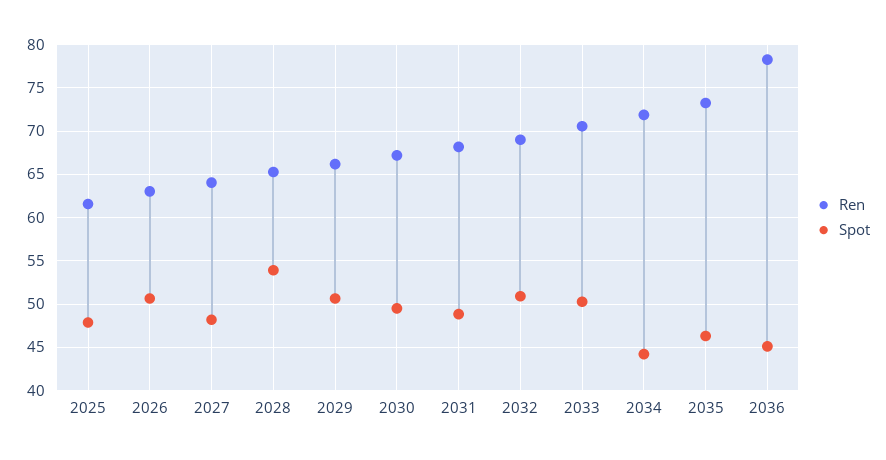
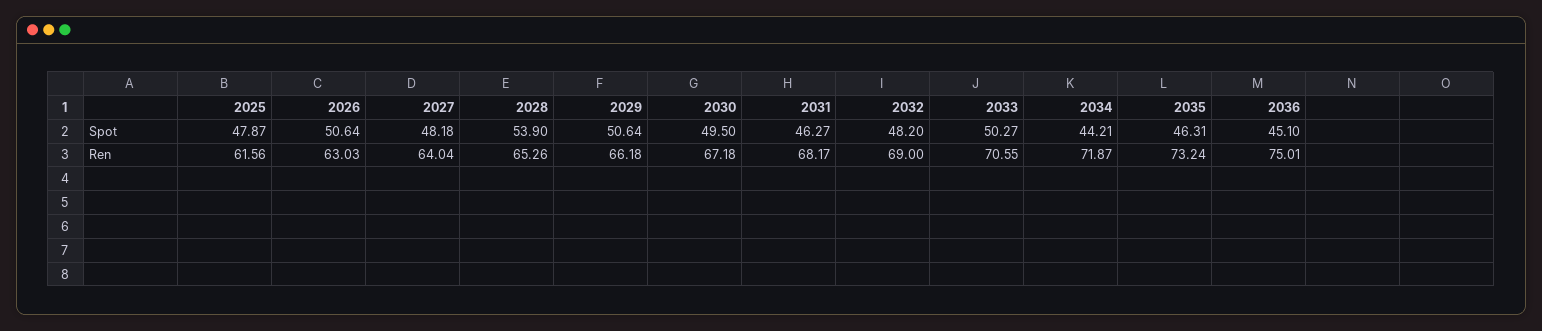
  {
    "Ren": {
      "2025": 61.56,
      "2026": 63.03,
      "2027": 64.04,
      "2028": 65.26,
      "2029": 66.18,
      "2030": 67.18,
      "2031": 68.17,
      "2032": 69,
      "2033": 70.55,
      "2034": 71.87,
      "2035": 73.24,
-     "2036": 78
+     "2036": 75.01
    },
    "Spot": {
      "2025": 47.87,
      "2026": 50.64,
      "2027": 48.18,
      "2028": 53.9,
      "2029": 50.64,
      "2030": 49.5,
-     "2031": 49,
+     "2031": 46.27,
-     "2032": 51,
+     "2032": 48.2,
      "2033": 50.27,
      "2034": 44.21,
      "2035": 46.31,
      "2036": 45.1
    }
  }

